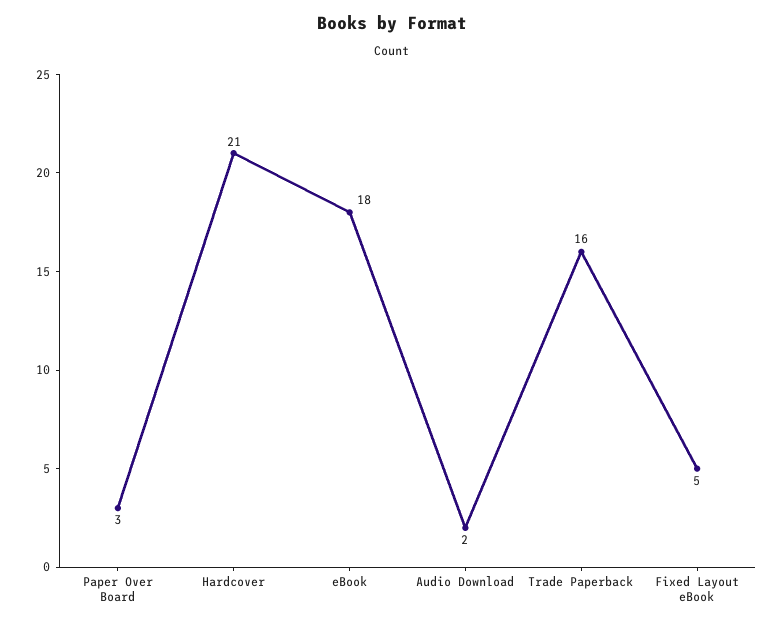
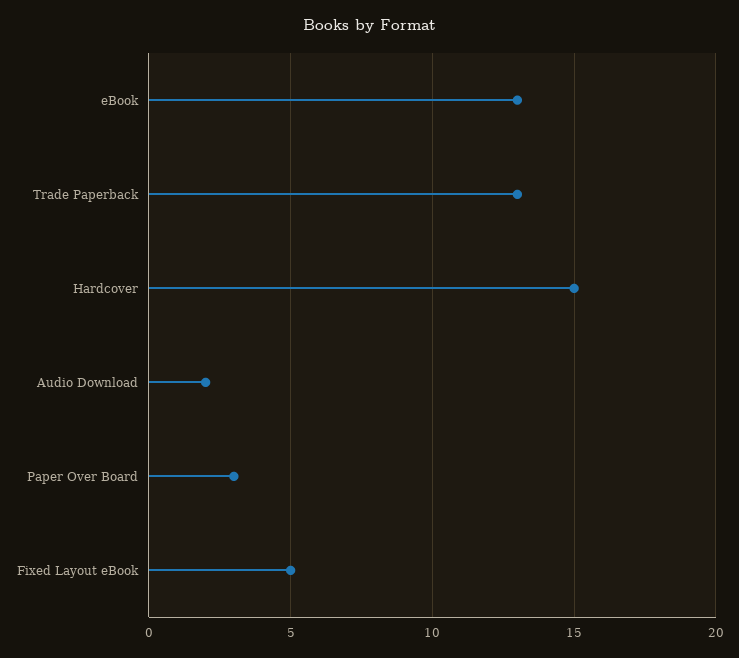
  {
    "Paper Over Board": 3,
-   "Hardcover": 21,
+   "Hardcover": 15,
-   "eBook": 18,
+   "eBook": 13,
    "Audio Download": 2,
-   "Trade Paperback": 16,
+   "Trade Paperback": 13,
    "Fixed Layout eBook": 5
  }

